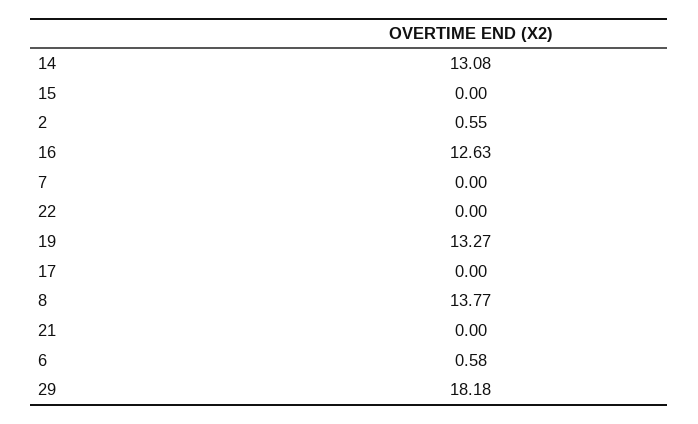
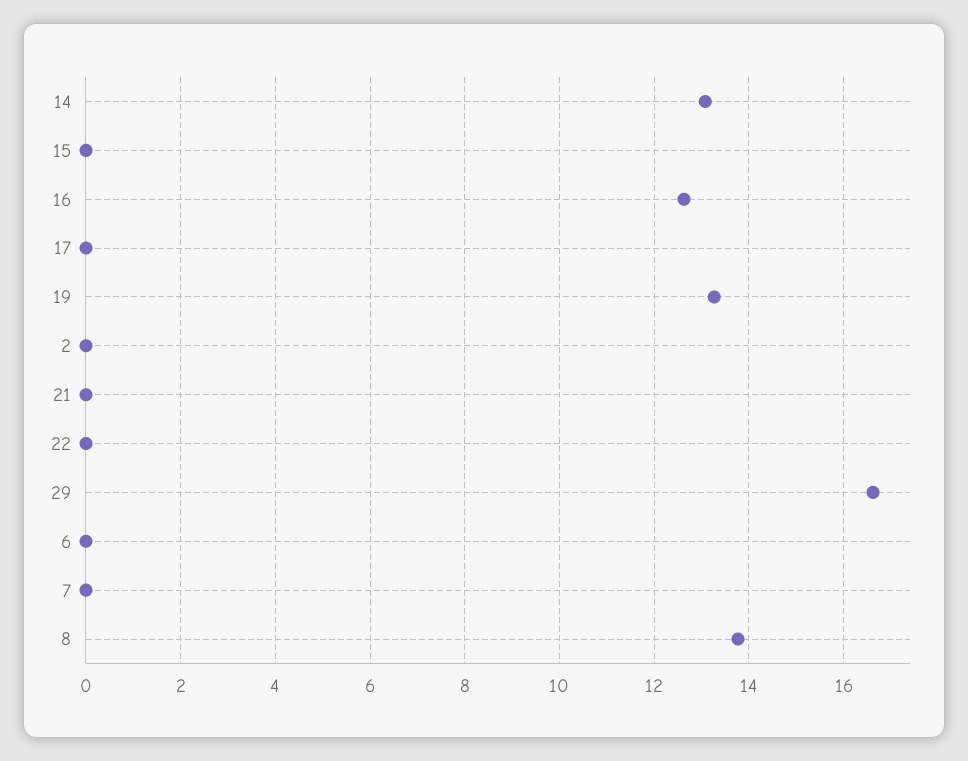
  {
    "14": 13.08,
    "15": 0,
-   "2": 0.55,
+   "2": 0,
    "16": 12.63,
    "7": 0,
    "22": 0,
    "19": 13.27,
    "17": 0,
    "8": 13.77,
    "21": 0,
-   "6": 0.58,
+   "6": 0,
-   "29": 18.18
+   "29": 16.6
  }

